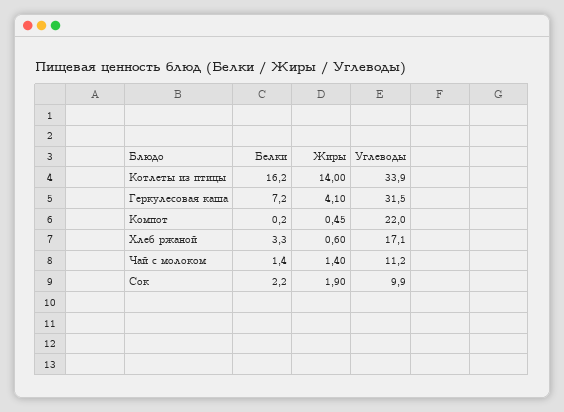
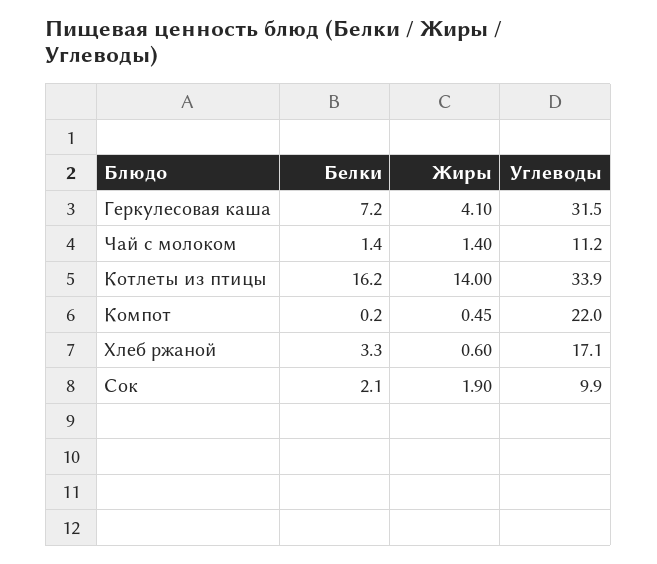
  {
    "Белки": {
      "Котлеты из птицы": 16.2,
      "Геркулесовая каша": 7.2,
      "Компот": 0.2,
      "Хлеб ржаной": 3.3,
      "Чай с молоком": 1.4,
-     "Сок": 2.2
+     "Сок": 2.1
    },
    "Жиры": {
      "Котлеты из птицы": 14,
      "Геркулесовая каша": 4.1,
      "Компот": 0.45,
      "Хлеб ржаной": 0.6,
      "Чай с молоком": 1.4,
      "Сок": 1.9
    },
    "Углеводы": {
      "Котлеты из птицы": 33.9,
      "Геркулесовая каша": 31.5,
      "Компот": 22,
      "Хлеб ржаной": 17.1,
      "Чай с молоком": 11.2,
      "Сок": 9.9
    }
  }

